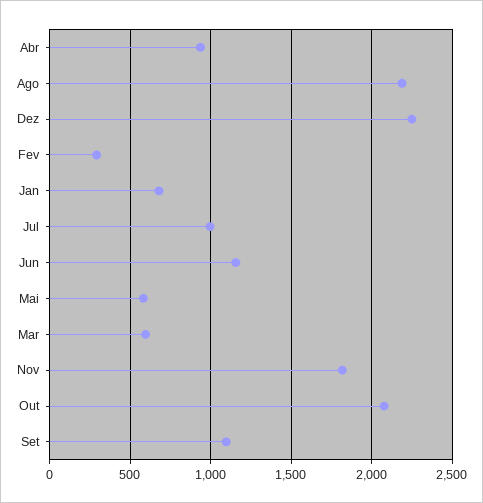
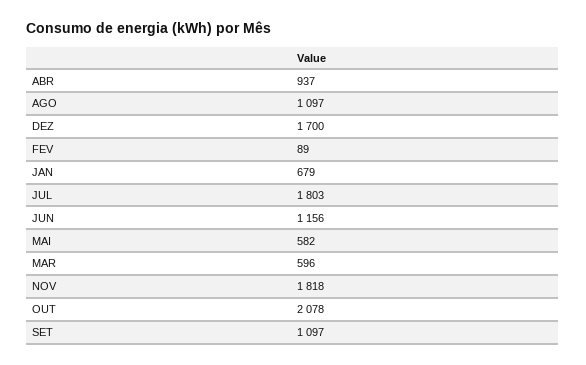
  {
    "Abr": 937,
-   "Ago": 2200,
+   "Ago": 1097,
-   "Dez": 2250,
+   "Dez": 1700,
-   "Fev": 300,
+   "Fev": 89,
    "Jan": 679,
-   "Jul": 1000,
+   "Jul": 1803,
    "Jun": 1156,
    "Mai": 582,
    "Mar": 596,
    "Nov": 1818,
    "Out": 2078,
    "Set": 1097
  }

